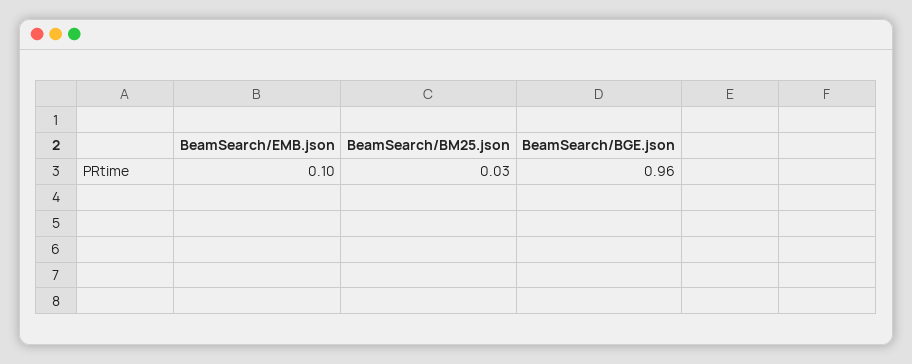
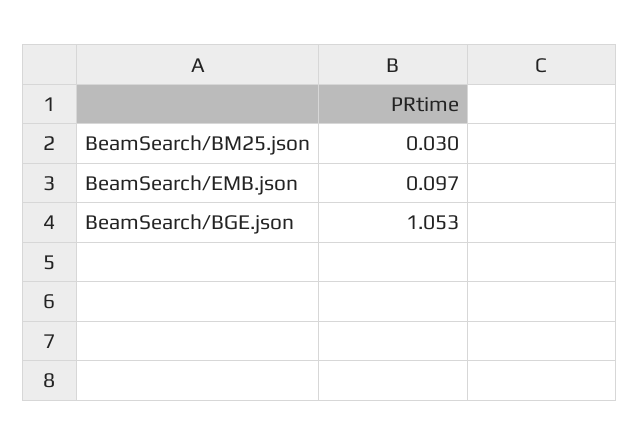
  {
    "BeamSearch/EMB.json": 0.097,
    "BeamSearch/BM25.json": 0.03,
-   "BeamSearch/BGE.json": 0.96
+   "BeamSearch/BGE.json": 1.053
  }

